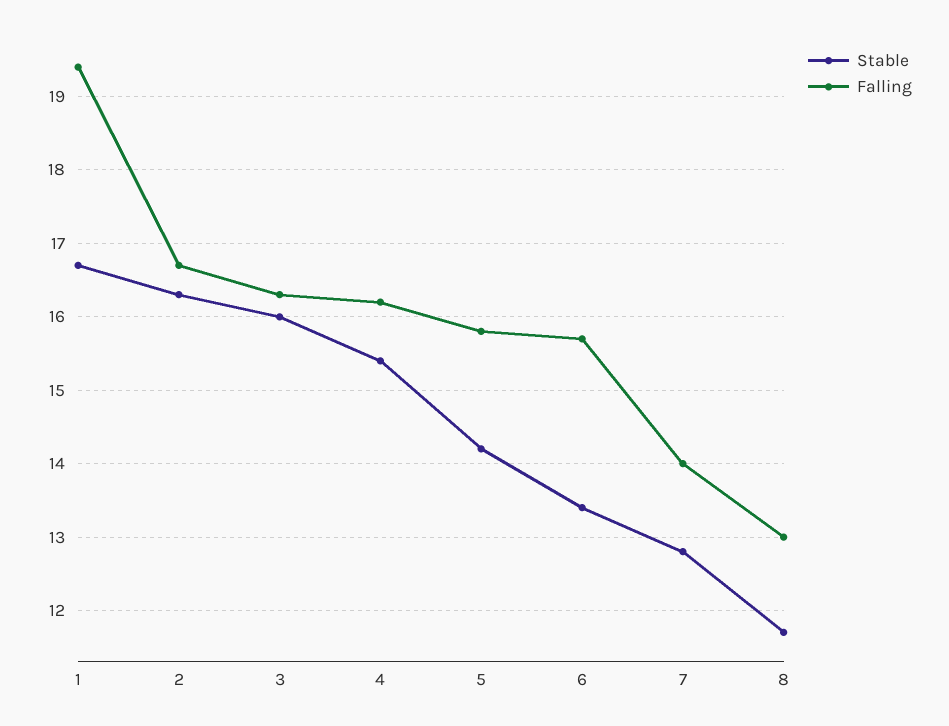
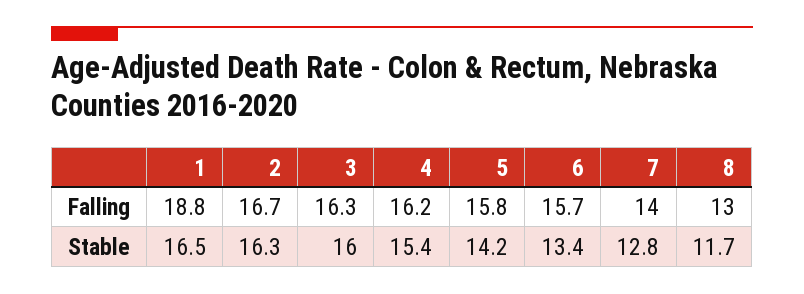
  {
    "Stable": {
-     "1": 16.7,
+     "1": 16.5,
      "2": 16.3,
      "3": 16,
      "4": 15.4,
      "5": 14.2,
      "6": 13.4,
      "7": 12.8,
      "8": 11.7
    },
    "Falling": {
-     "1": 19.4,
+     "1": 18.8,
      "2": 16.7,
      "3": 16.3,
      "4": 16.2,
      "5": 15.8,
      "6": 15.7,
      "7": 14,
      "8": 13
    }
  }

